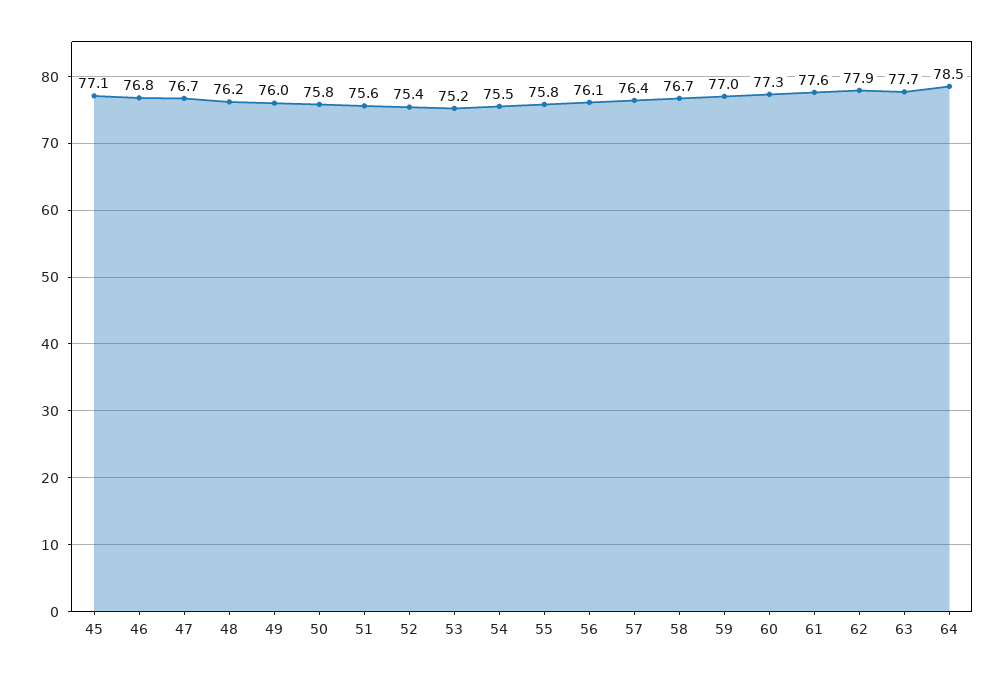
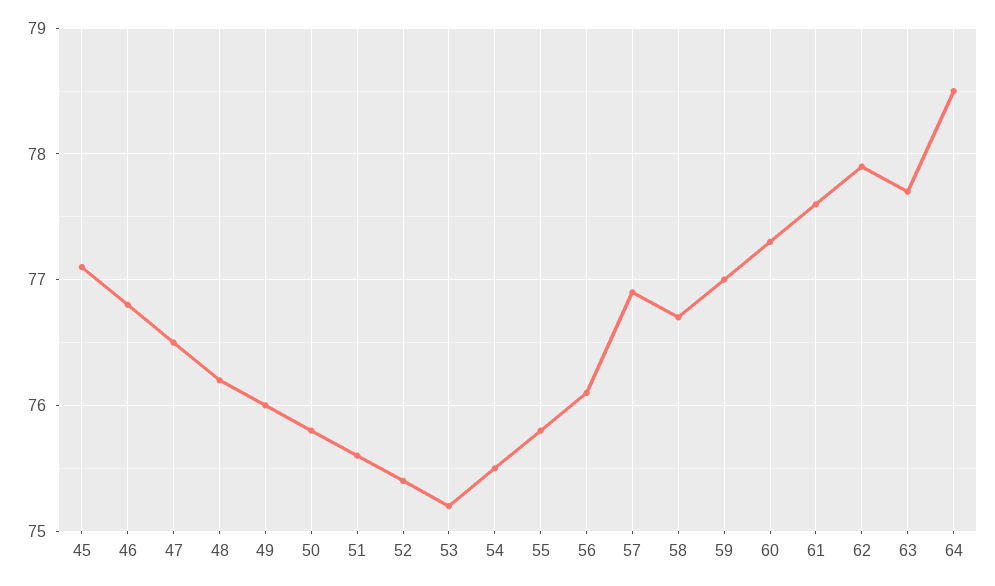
  {
    "45": 77.1,
    "46": 76.8,
-   "47": 76.7,
+   "47": 76.5,
    "48": 76.2,
    "49": 76,
    "50": 75.8,
    "51": 75.6,
    "52": 75.4,
    "53": 75.2,
    "54": 75.5,
    "55": 75.8,
    "56": 76.1,
-   "57": 76.4,
+   "57": 76.9,
    "58": 76.7,
    "59": 77,
    "60": 77.3,
    "61": 77.6,
    "62": 77.9,
    "63": 77.7,
    "64": 78.5
  }

